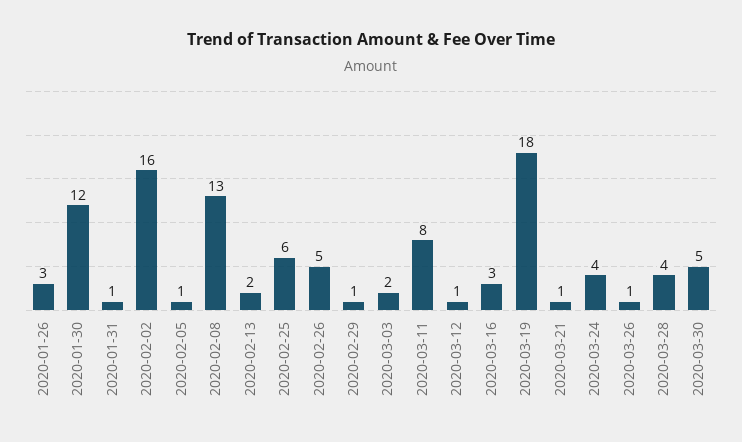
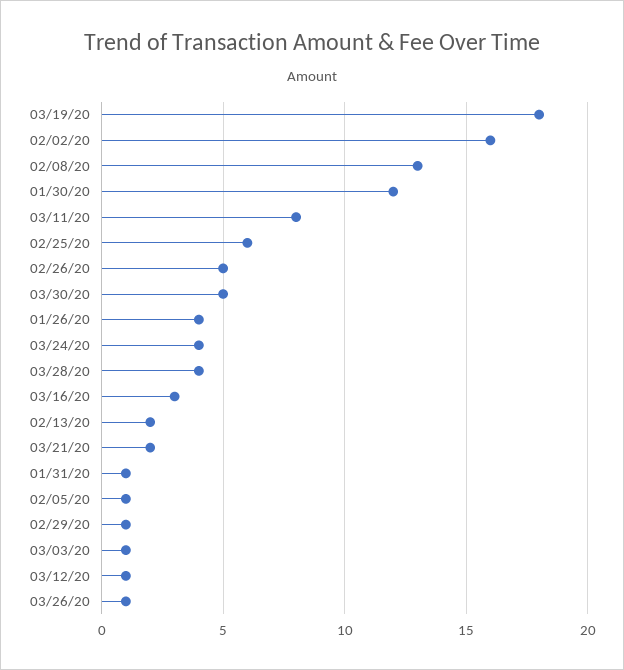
  {
-   "2020-01-26": 3,
+   "2020-01-26": 4,
    "2020-01-30": 12,
    "2020-01-31": 1,
    "2020-02-02": 16,
    "2020-02-05": 1,
    "2020-02-08": 13,
    "2020-02-13": 2,
    "2020-02-25": 6,
    "2020-02-26": 5,
    "2020-02-29": 1,
-   "2020-03-03": 2,
+   "2020-03-03": 1,
    "2020-03-11": 8,
    "2020-03-12": 1,
    "2020-03-16": 3,
    "2020-03-19": 18,
-   "2020-03-21": 1,
+   "2020-03-21": 2,
    "2020-03-24": 4,
    "2020-03-26": 1,
    "2020-03-28": 4,
    "2020-03-30": 5
  }

